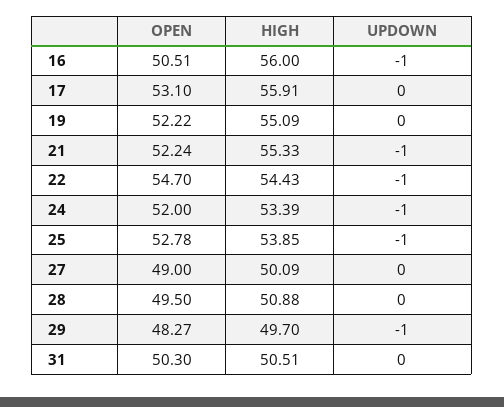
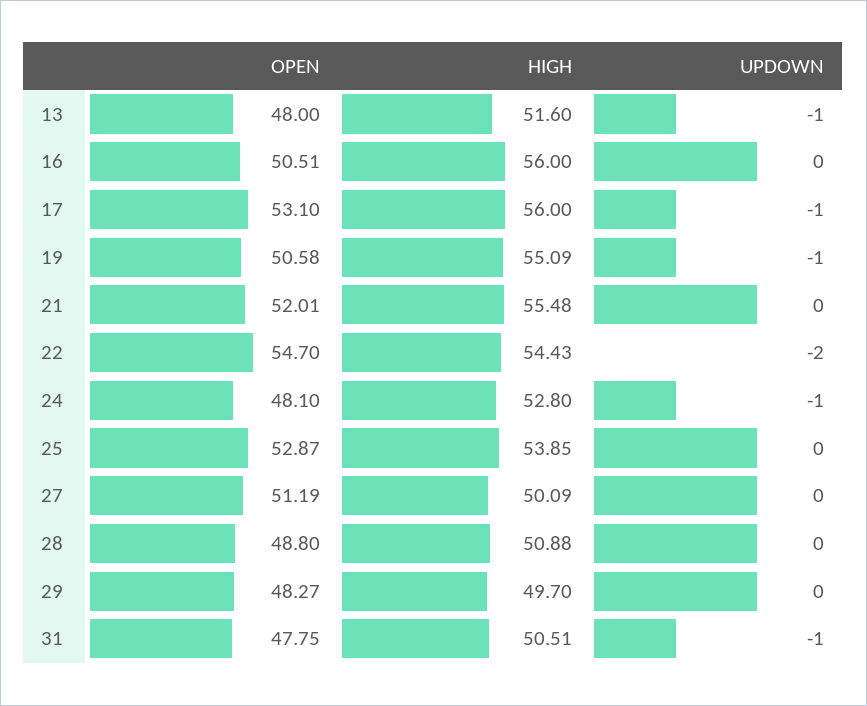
  {
    "OPEN": {
      "16": 50.51,
      "17": 53.1,
-     "19": 52.22,
+     "19": 50.58,
-     "21": 52.24,
+     "21": 52.01,
      "22": 54.7,
-     "24": 52,
+     "24": 48.1,
-     "25": 52.78,
+     "25": 52.87,
-     "27": 49,
+     "27": 51.19,
-     "28": 49.5,
+     "28": 48.8,
      "29": 48.27,
-     "31": 50.3
+     "31": 47.75,
+     "13": 48
    },
    "HIGH": {
      "16": 56,
-     "17": 55.91,
+     "17": 56,
      "19": 55.09,
-     "21": 55.33,
+     "21": 55.48,
      "22": 54.43,
-     "24": 53.39,
+     "24": 52.8,
      "25": 53.85,
      "27": 50.09,
      "28": 50.88,
      "29": 49.7,
-     "31": 50.51
+     "31": 50.51,
+     "13": 51.6
    },
    "UPDOWN": {
-     "16": -1,
+     "16": 0,
-     "17": 0,
+     "17": -1,
-     "19": 0,
+     "19": -1,
-     "21": -1,
+     "21": 0,
-     "22": -1,
+     "22": -2,
      "24": -1,
-     "25": -1,
+     "25": 0,
      "27": 0,
      "28": 0,
-     "29": -1,
+     "29": 0,
-     "31": 0
+     "31": -1,
+     "13": -1
    }
  }

